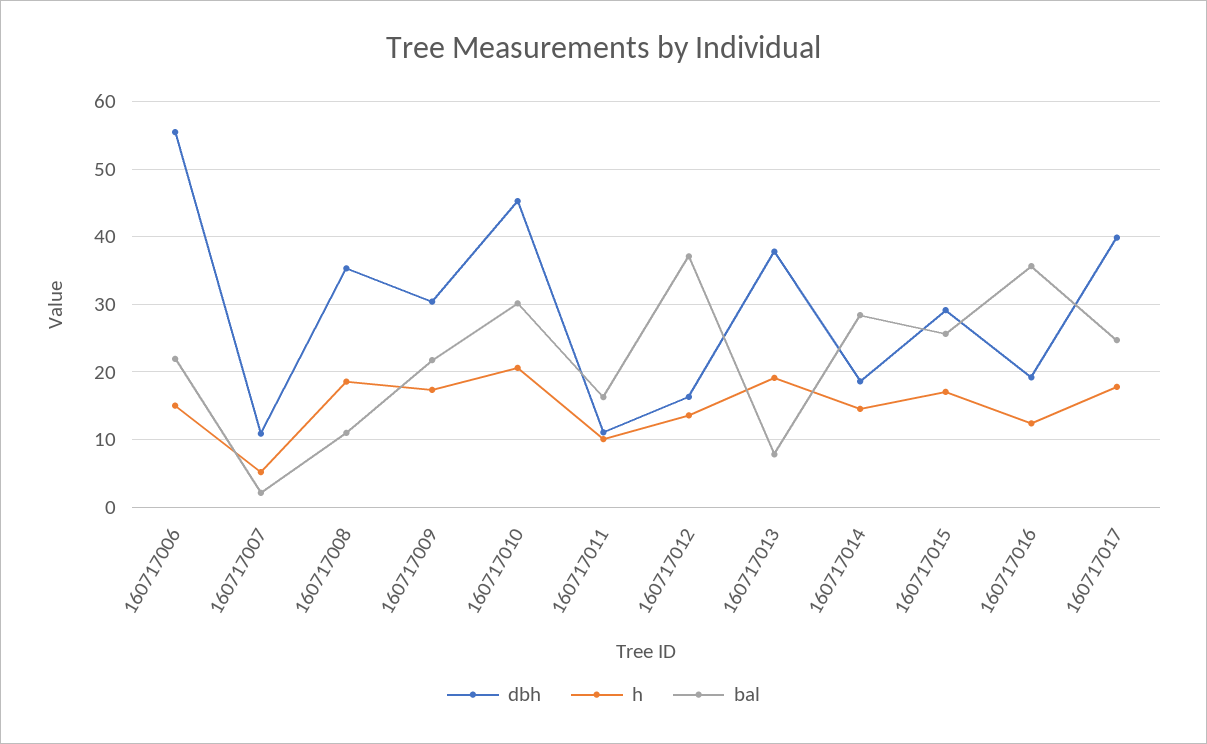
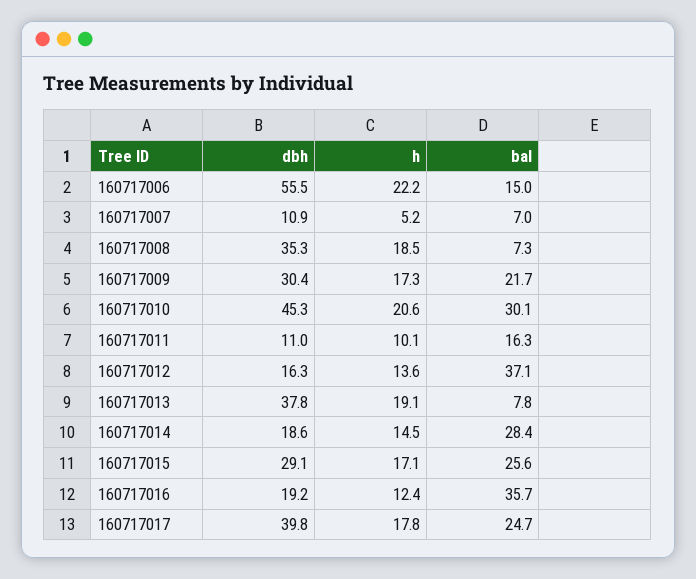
  {
    "dbh": {
      "160717006": 55.5,
      "160717007": 10.9,
      "160717008": 35.3,
      "160717009": 30.4,
      "160717010": 45.3,
      "160717011": 11,
      "160717012": 16.3,
      "160717013": 37.8,
      "160717014": 18.6,
      "160717015": 29.1,
      "160717016": 19.2,
      "160717017": 39.8
    },
    "h": {
-     "160717006": 15,
+     "160717006": 22.2,
      "160717007": 5.2,
      "160717008": 18.5,
      "160717009": 17.3,
      "160717010": 20.6,
      "160717011": 10.1,
      "160717012": 13.6,
      "160717013": 19.1,
      "160717014": 14.5,
      "160717015": 17.1,
      "160717016": 12.4,
      "160717017": 17.8
    },
    "bal": {
-     "160717006": 22,
+     "160717006": 15,
-     "160717007": 2,
+     "160717007": 7,
-     "160717008": 11,
+     "160717008": 7.3,
      "160717009": 21.7,
      "160717010": 30.1,
      "160717011": 16.3,
      "160717012": 37.1,
      "160717013": 7.8,
      "160717014": 28.4,
      "160717015": 25.6,
      "160717016": 35.7,
      "160717017": 24.7
    }
  }

